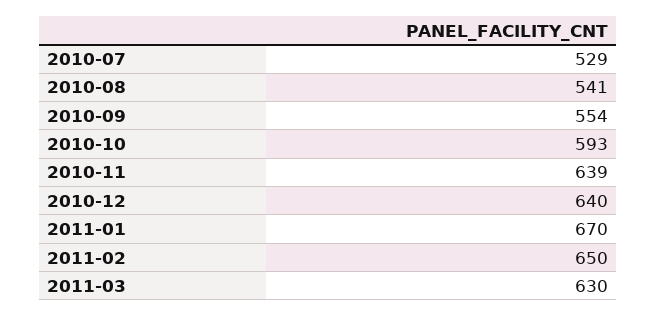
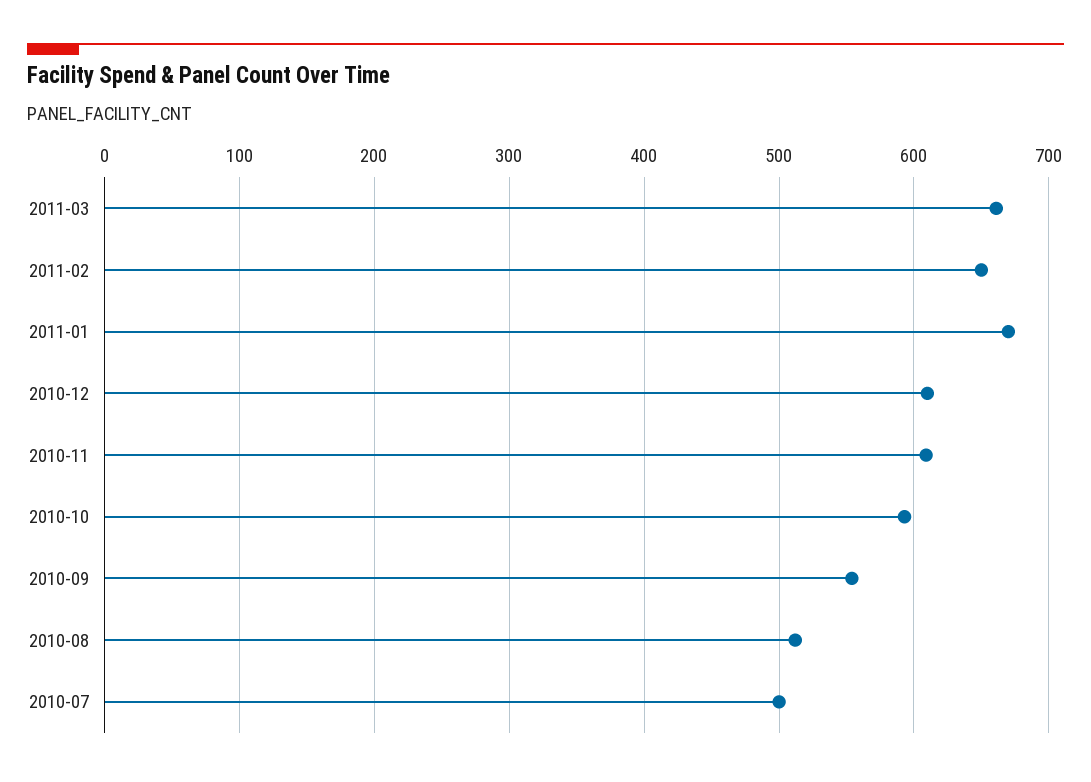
  {
-   "2010-07": 529,
+   "2010-07": 500,
-   "2010-08": 541,
+   "2010-08": 510,
    "2010-09": 554,
    "2010-10": 593,
-   "2010-11": 639,
+   "2010-11": 610,
-   "2010-12": 640,
+   "2010-12": 610,
    "2011-01": 670,
    "2011-02": 650,
-   "2011-03": 630
+   "2011-03": 660
  }

